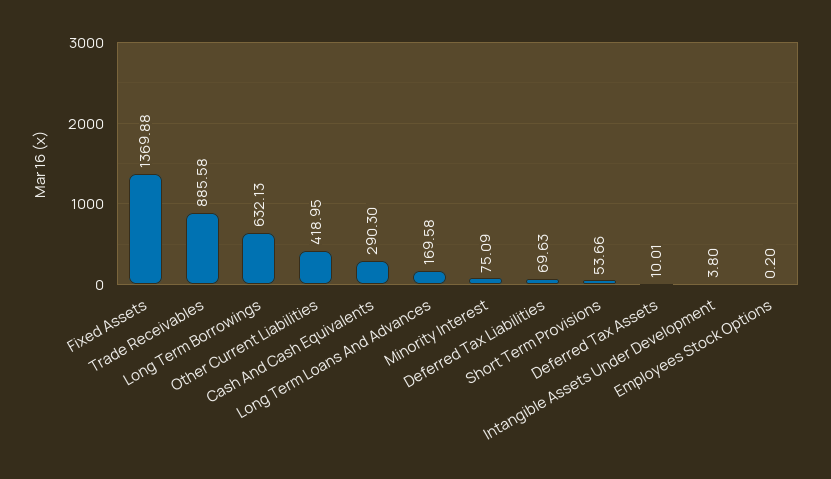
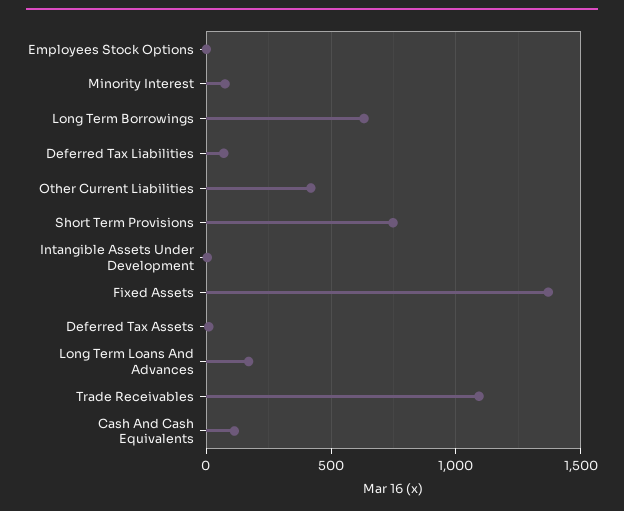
  {
    "Fixed Assets": 1369.88,
-   "Trade Receivables": 885.58,
+   "Trade Receivables": 1100,
    "Long Term Borrowings": 632.13,
    "Other Current Liabilities": 418.95,
-   "Cash And Cash Equivalents": 290.3,
+   "Cash And Cash Equivalents": 100,
    "Long Term Loans And Advances": 169.58,
    "Minority Interest": 75.09,
    "Deferred Tax Liabilities": 69.63,
-   "Short Term Provisions": 53.66,
+   "Short Term Provisions": 750,
    "Deferred Tax Assets": 10.01,
    "Intangible Assets Under Development": 3.8,
    "Employees Stock Options": 0.2
  }

